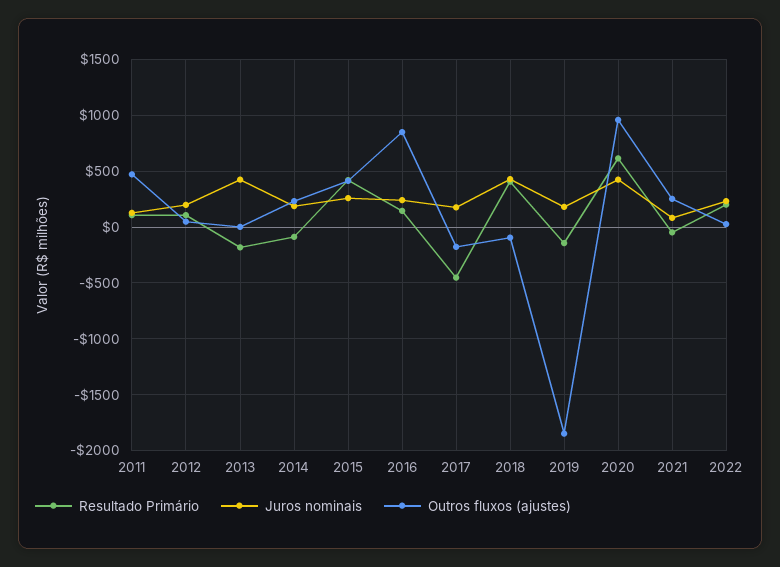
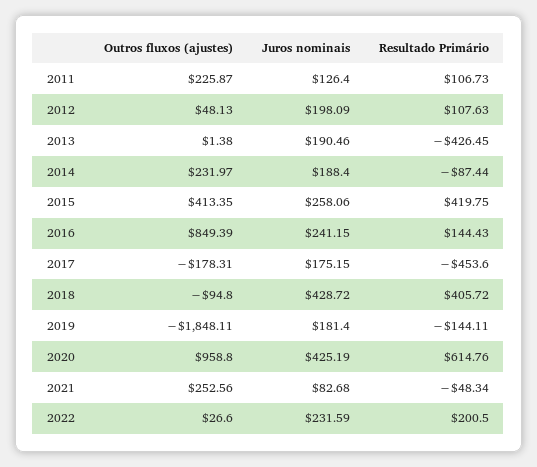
  {
    "Resultado Primário": {
      "2011": 106.73,
      "2012": 107.63,
-     "2013": -200,
+     "2013": -426.45,
      "2014": -87.44,
      "2015": 419.75,
      "2016": 144.43,
      "2017": -453.6,
      "2018": 405.72,
      "2019": -144.11,
      "2020": 614.76,
      "2021": -48.34,
      "2022": 200.5
    },
    "Juros nominais": {
      "2011": 126.4,
      "2012": 198.09,
-     "2013": 400,
+     "2013": 190.46,
      "2014": 188.4,
      "2015": 258.06,
      "2016": 241.15,
      "2017": 175.15,
      "2018": 428.72,
      "2019": 181.4,
      "2020": 425.19,
      "2021": 82.68,
      "2022": 231.59
    },
    "Outros fluxos (ajustes)": {
-     "2011": 500,
+     "2011": 225.87,
      "2012": 48.13,
      "2013": 1.38,
      "2014": 231.97,
      "2015": 413.35,
      "2016": 849.39,
      "2017": -178.31,
      "2018": -94.8,
      "2019": -1848.11,
      "2020": 958.8,
      "2021": 252.56,
      "2022": 26.6
    }
  }

